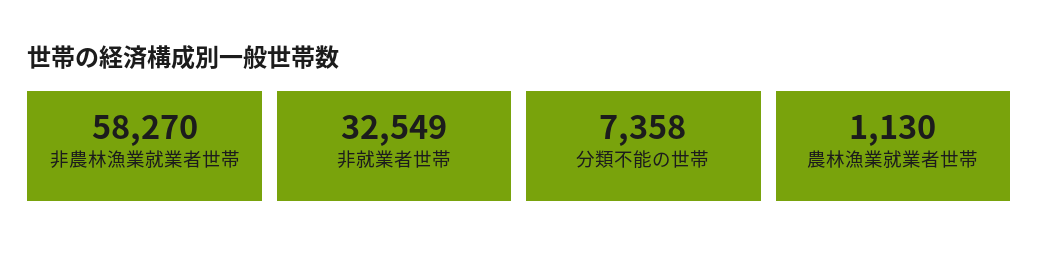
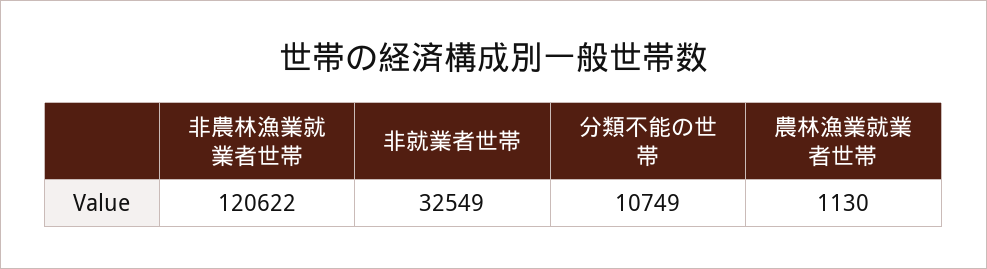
  {
-   "非農林漁業就業者世帯": 58270,
+   "非農林漁業就業者世帯": 120622,
    "非就業者世帯": 32549,
-   "分類不能の世帯": 7358,
+   "分類不能の世帯": 10749,
    "農林漁業就業者世帯": 1130
  }

